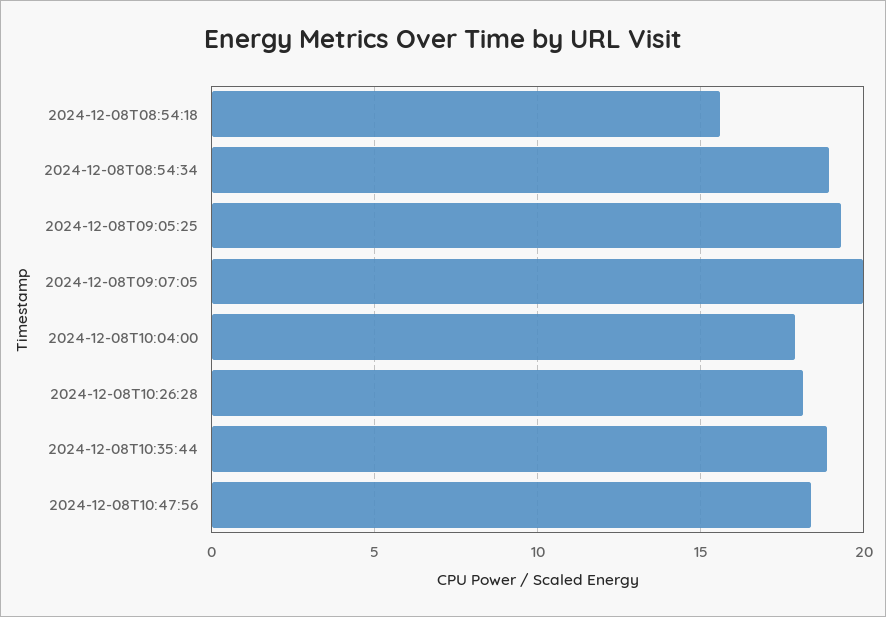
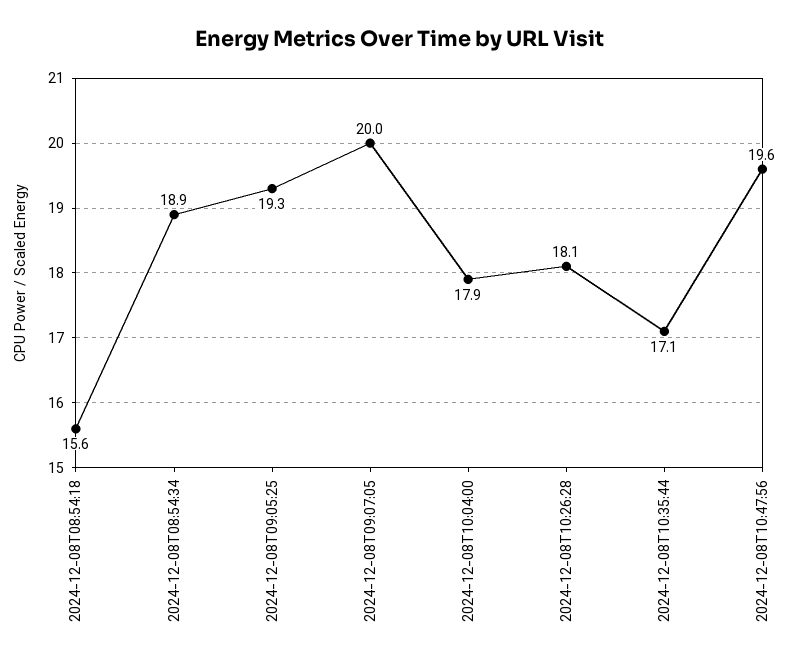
  {
    "2024-12-08T08:54:18": 15.6,
    "2024-12-08T08:54:34": 18.9,
    "2024-12-08T09:05:25": 19.3,
    "2024-12-08T09:07:05": 20,
    "2024-12-08T10:04:00": 17.9,
    "2024-12-08T10:26:28": 18.1,
-   "2024-12-08T10:35:44": 19,
+   "2024-12-08T10:35:44": 17.1,
-   "2024-12-08T10:47:56": 18.5
+   "2024-12-08T10:47:56": 19.6
  }

